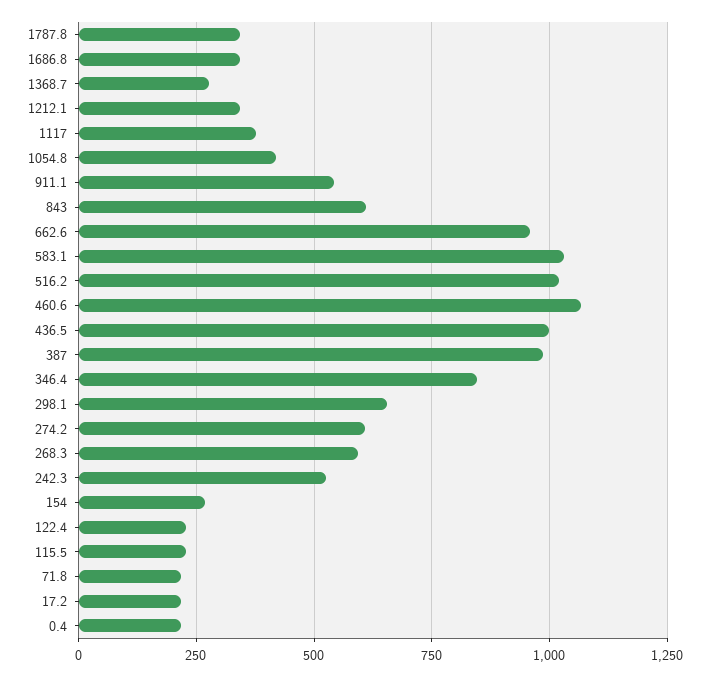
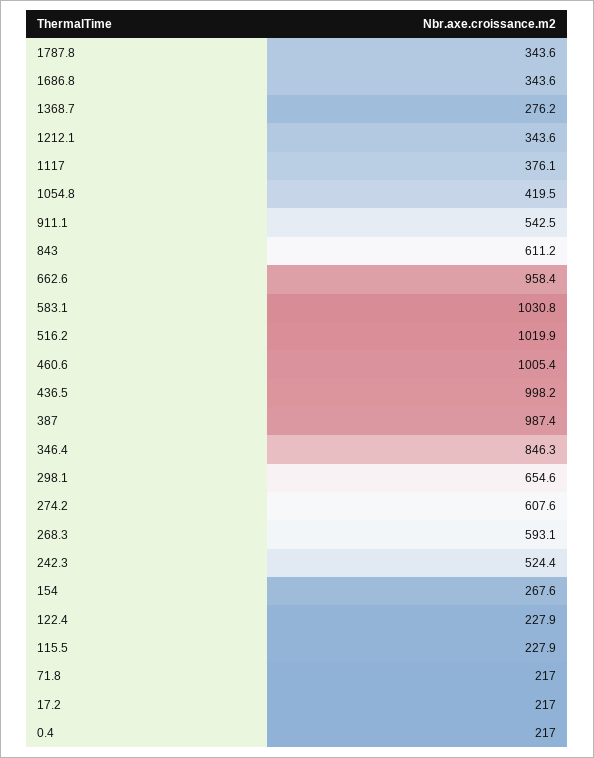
  {
    "1787.8": 343.6,
    "1686.8": 343.6,
    "1368.7": 276.2,
    "1212.1": 343.6,
    "1117": 376.1,
    "1054.8": 419.5,
    "911.1": 542.5,
    "843": 611.2,
    "662.6": 958.4,
    "583.1": 1030.8,
    "516.2": 1019.9,
-   "460.6": 1075,
+   "460.6": 1005.4,
    "436.5": 998.2,
    "387": 987.4,
    "346.4": 846.3,
    "298.1": 654.6,
    "274.2": 607.6,
    "268.3": 593.1,
    "242.3": 524.4,
    "154": 267.6,
    "122.4": 227.9,
    "115.5": 227.9,
    "71.8": 217,
    "17.2": 217,
    "0.4": 217
  }

